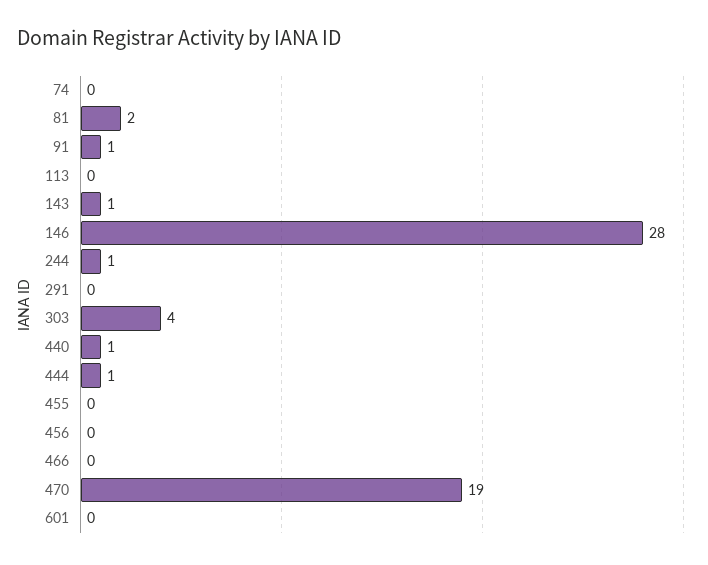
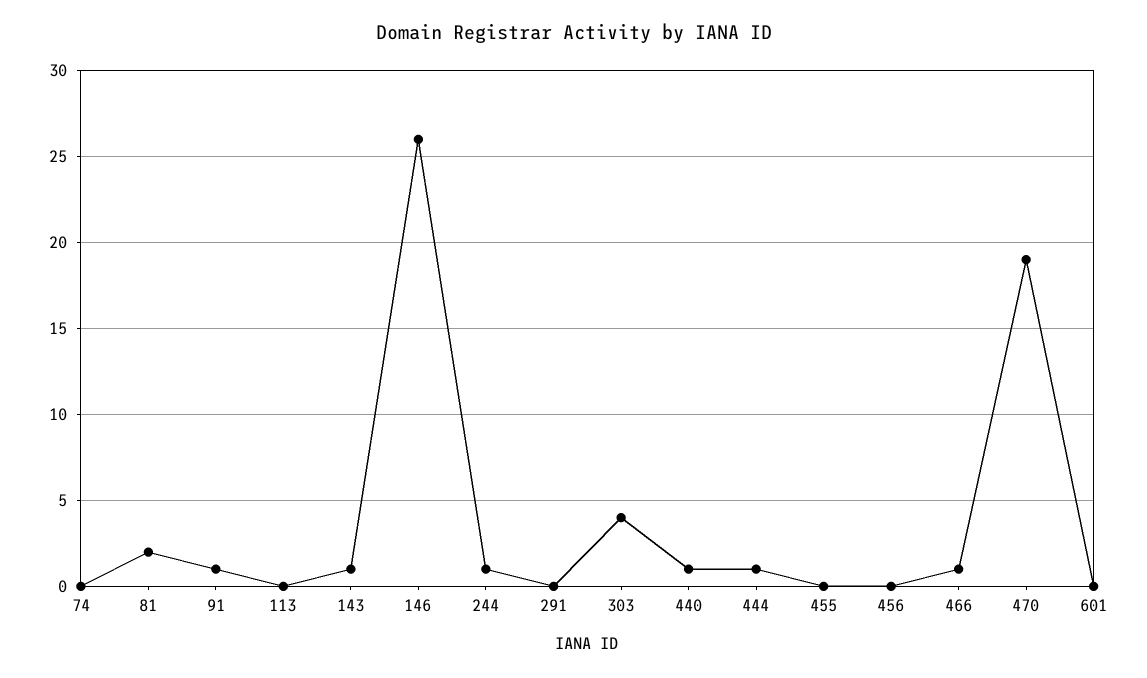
  {
    "74": 0,
    "81": 2,
    "91": 1,
    "113": 0,
    "143": 1,
-   "146": 28,
+   "146": 26,
    "244": 1,
    "291": 0,
    "303": 4,
    "440": 1,
    "444": 1,
    "455": 0,
    "456": 0,
-   "466": 0,
+   "466": 1,
    "470": 19,
    "601": 0
  }

